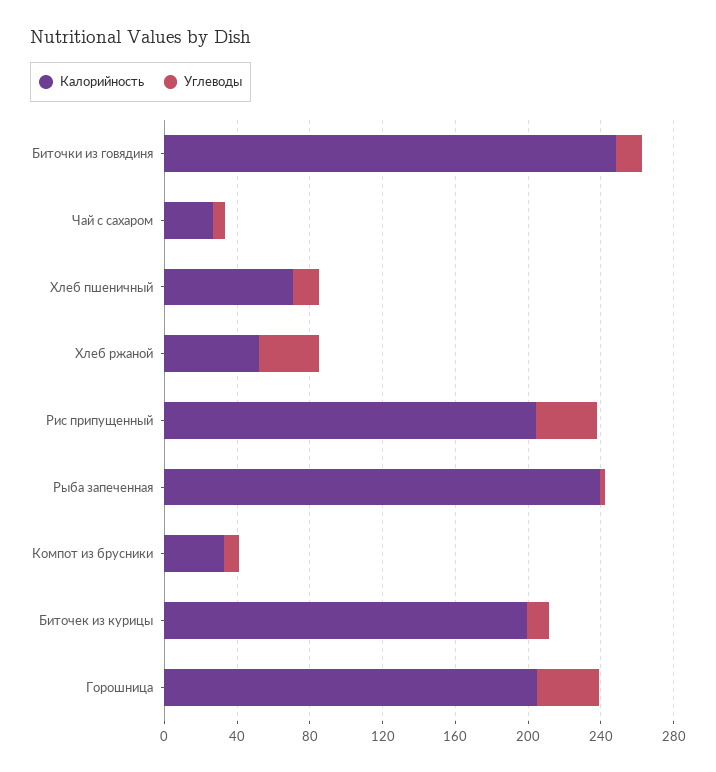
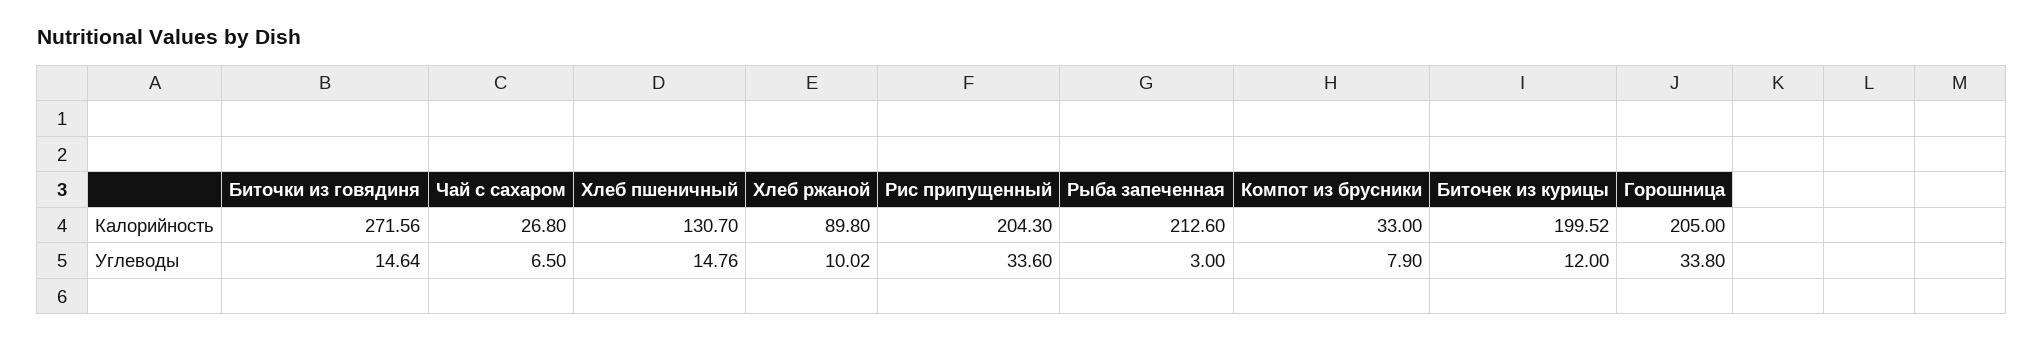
  {
    "Калорийность": {
-     "Биточки из говядиня": 250,
+     "Биточки из говядиня": 271.56,
      "Чай с сахаром": 26.8,
-     "Хлеб пшеничный": 70,
+     "Хлеб пшеничный": 130.7,
-     "Хлеб ржаной": 50,
+     "Хлеб ржаной": 89.8,
      "Рис припущенный": 204.3,
-     "Рыба запеченная": 240,
+     "Рыба запеченная": 212.6,
      "Компот из брусники": 33,
      "Биточек из курицы": 199.52,
      "Горошница": 205
    },
    "Углеводы": {
      "Биточки из говядиня": 14.64,
      "Чай с сахаром": 6.5,
      "Хлеб пшеничный": 14.76,
-     "Хлеб ржаной": 30,
+     "Хлеб ржаной": 10.02,
      "Рис припущенный": 33.6,
      "Рыба запеченная": 3,
      "Компот из брусники": 7.9,
      "Биточек из курицы": 12,
      "Горошница": 33.8
    }
  }

